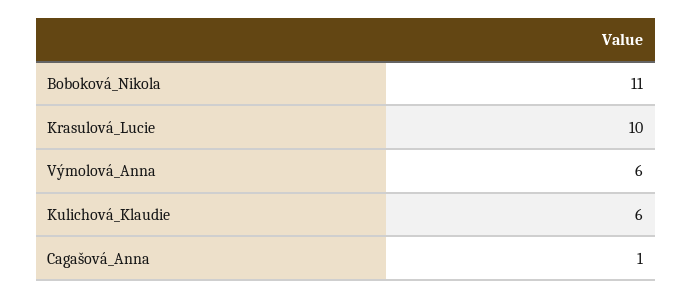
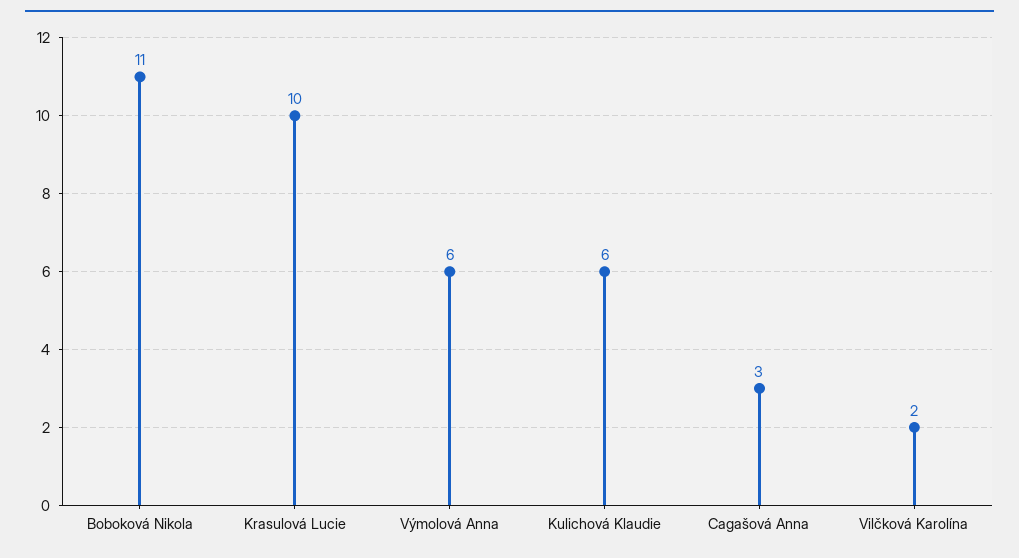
  {
    "Boboková_Nikola": 11,
    "Krasulová_Lucie": 10,
    "Výmolová_Anna": 6,
    "Kulichová_Klaudie": 6,
-   "Cagašová_Anna": 1
+   "Cagašová_Anna": 3,
+   "Vilčková Karolína": 2
  }

